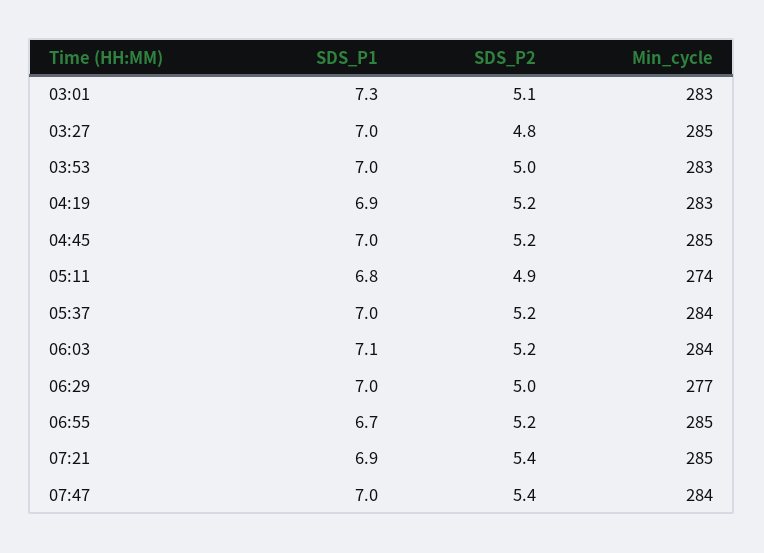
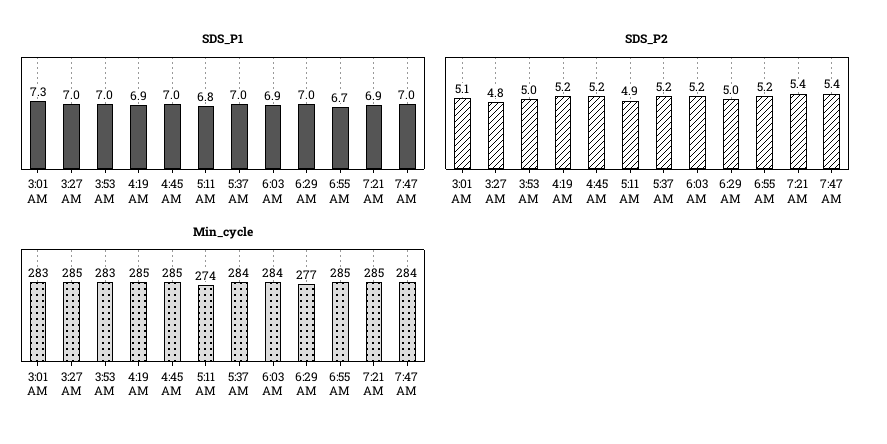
  {
    "SDS_P1": {
      "03:01": 7.3,
      "03:27": 7,
      "03:53": 7,
      "04:19": 6.9,
      "04:45": 7,
      "05:11": 6.8,
      "05:37": 7,
-     "06:03": 7.1,
+     "06:03": 6.9,
      "06:29": 7,
      "06:55": 6.7,
      "07:21": 6.9,
      "07:47": 7
    },
    "SDS_P2": {
      "03:01": 5.1,
      "03:27": 4.8,
      "03:53": 5,
      "04:19": 5.2,
      "04:45": 5.2,
      "05:11": 4.9,
      "05:37": 5.2,
      "06:03": 5.2,
      "06:29": 5,
      "06:55": 5.2,
      "07:21": 5.4,
      "07:47": 5.4
    },
    "Min_cycle": {
      "03:01": 283,
      "03:27": 285,
      "03:53": 283,
-     "04:19": 283,
+     "04:19": 285,
      "04:45": 285,
      "05:11": 274,
      "05:37": 284,
      "06:03": 284,
      "06:29": 277,
      "06:55": 285,
      "07:21": 285,
      "07:47": 284
    }
  }

